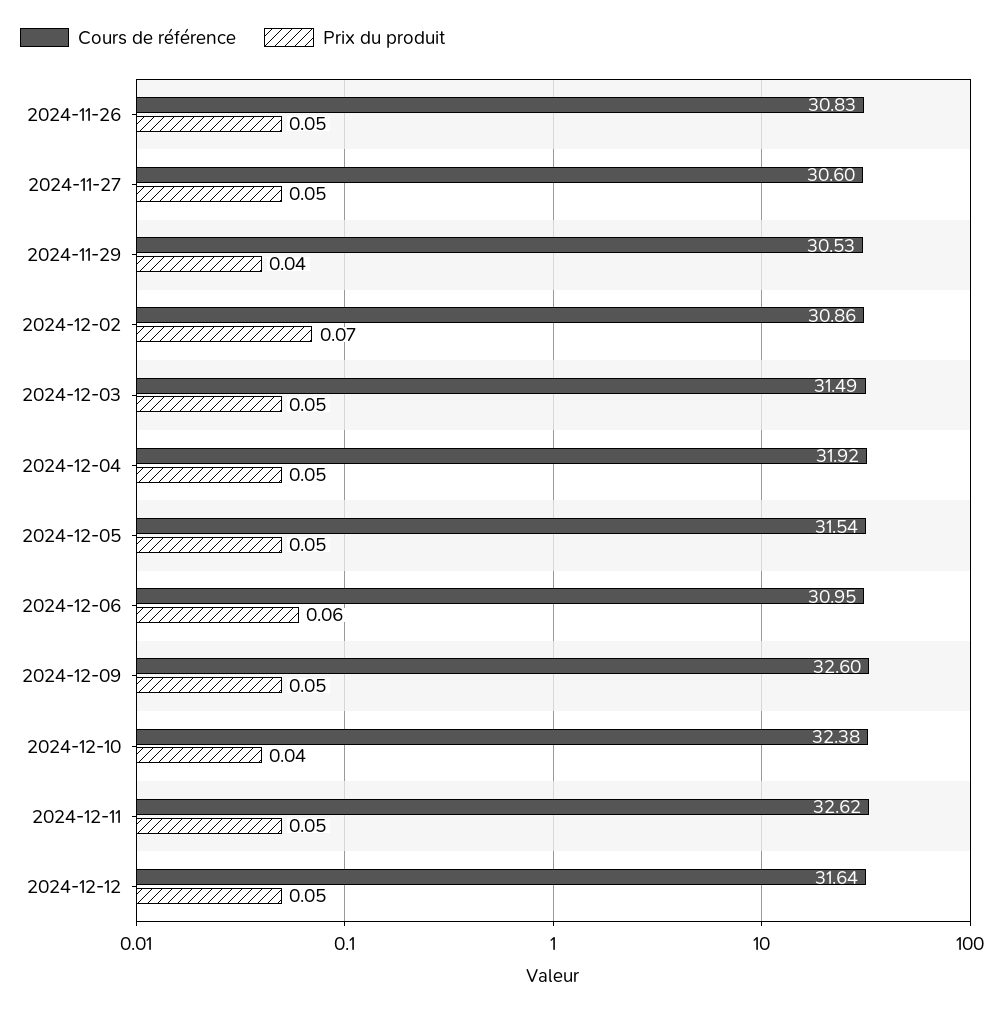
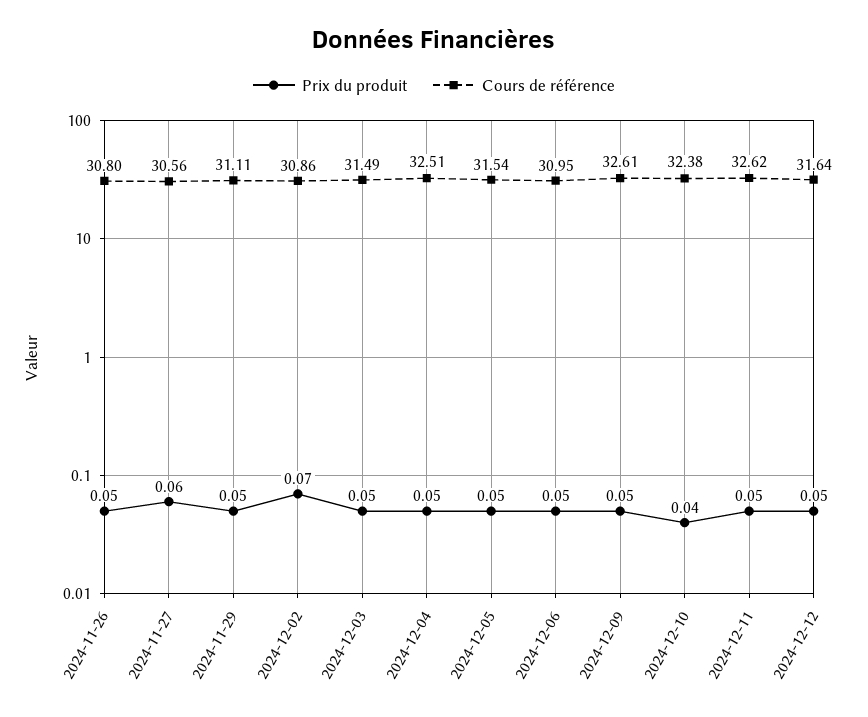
  {
    "Cours de référence": {
-     "2024-11-26": 30.83,
+     "2024-11-26": 30.8,
-     "2024-11-27": 30.6,
+     "2024-11-27": 30.56,
-     "2024-11-29": 30.53,
+     "2024-11-29": 31.11,
      "2024-12-02": 30.86,
      "2024-12-03": 31.49,
-     "2024-12-04": 31.92,
+     "2024-12-04": 32.51,
      "2024-12-05": 31.54,
      "2024-12-06": 30.95,
-     "2024-12-09": 32.6,
+     "2024-12-09": 32.61,
      "2024-12-10": 32.38,
      "2024-12-11": 32.62,
      "2024-12-12": 31.64
    },
    "Prix du produit": {
      "2024-11-26": 0.05,
-     "2024-11-27": 0.05,
+     "2024-11-27": 0.06,
-     "2024-11-29": 0.04,
+     "2024-11-29": 0.05,
      "2024-12-02": 0.07,
      "2024-12-03": 0.05,
      "2024-12-04": 0.05,
      "2024-12-05": 0.05,
-     "2024-12-06": 0.06,
+     "2024-12-06": 0.05,
      "2024-12-09": 0.05,
      "2024-12-10": 0.04,
      "2024-12-11": 0.05,
      "2024-12-12": 0.05
    }
  }

